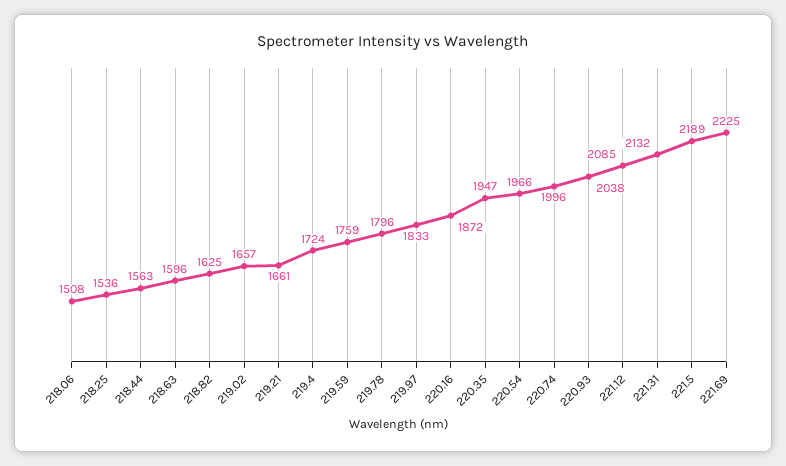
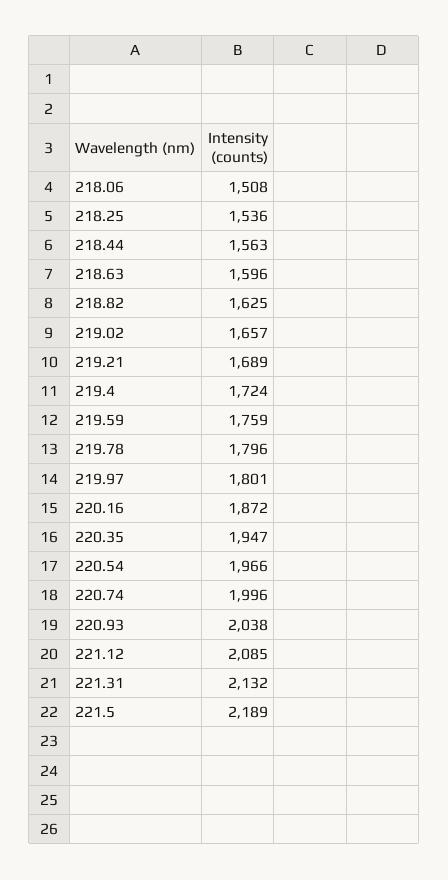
  {
    "218.06": 1508,
    "218.25": 1536,
    "218.44": 1563,
    "218.63": 1596,
    "218.82": 1625,
    "219.02": 1657,
-   "219.21": 1661,
+   "219.21": 1689,
    "219.4": 1724,
    "219.59": 1759,
    "219.78": 1796,
-   "219.97": 1833,
+   "219.97": 1801,
    "220.16": 1872,
    "220.35": 1947,
    "220.54": 1966,
    "220.74": 1996,
    "220.93": 2038,
    "221.12": 2085,
    "221.31": 2132,
-   "221.5": 2189,
+   "221.5": 2189
-   "221.69": 2225
  }

